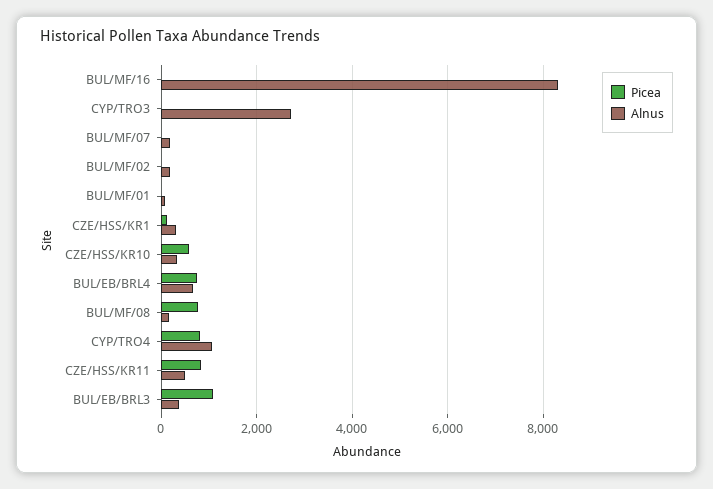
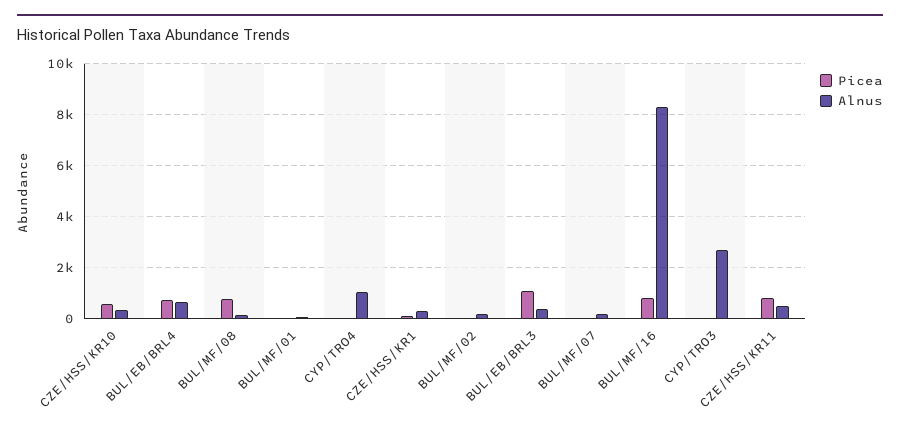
  {
    "Picea": {
-     "BUL/MF/16": 0,
+     "BUL/MF/16": 750,
      "CYP/TRO3": 0,
      "BUL/MF/07": 0,
      "BUL/MF/02": 0,
      "BUL/MF/01": 0,
      "CZE/HSS/KR1": 200,
      "CZE/HSS/KR10": 600,
      "BUL/EB/BRL4": 800,
      "BUL/MF/08": 800,
-     "CYP/TRO4": 800,
+     "CYP/TRO4": 0,
      "CZE/HSS/KR11": 800,
      "BUL/EB/BRL3": 1000
    },
    "Alnus": {
      "BUL/MF/16": 8200,
      "CYP/TRO3": 2800,
      "BUL/MF/07": 200,
      "BUL/MF/02": 200,
      "BUL/MF/01": 0,
      "CZE/HSS/KR1": 400,
      "CZE/HSS/KR10": 400,
      "BUL/EB/BRL4": 600,
      "BUL/MF/08": 200,
      "CYP/TRO4": 1000,
      "CZE/HSS/KR11": 400,
      "BUL/EB/BRL3": 400
    }
  }

